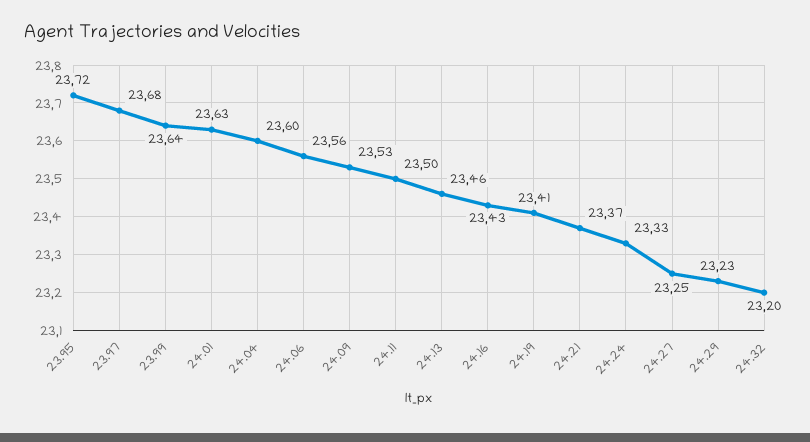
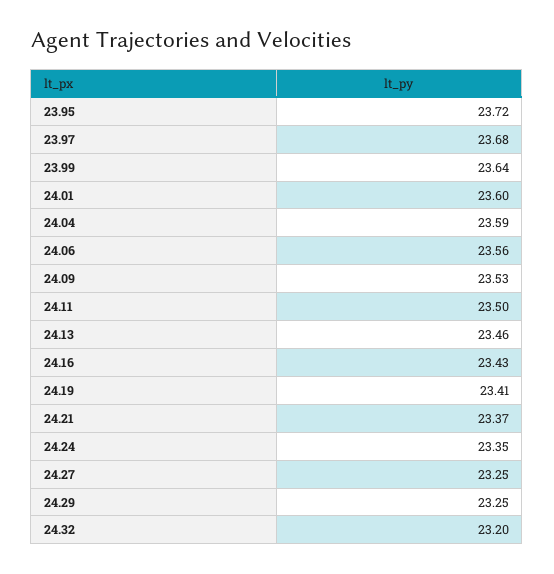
  {
    "23.95": 23.72,
    "23.97": 23.68,
    "23.99": 23.64,
-   "24.01": 23.63,
+   "24.01": 23.6,
-   "24.04": 23.6,
+   "24.04": 23.59,
    "24.06": 23.56,
    "24.09": 23.53,
    "24.11": 23.5,
    "24.13": 23.46,
    "24.16": 23.43,
    "24.19": 23.41,
    "24.21": 23.37,
-   "24.24": 23.33,
+   "24.24": 23.35,
    "24.27": 23.25,
-   "24.29": 23.23,
+   "24.29": 23.25,
    "24.32": 23.2
  }

